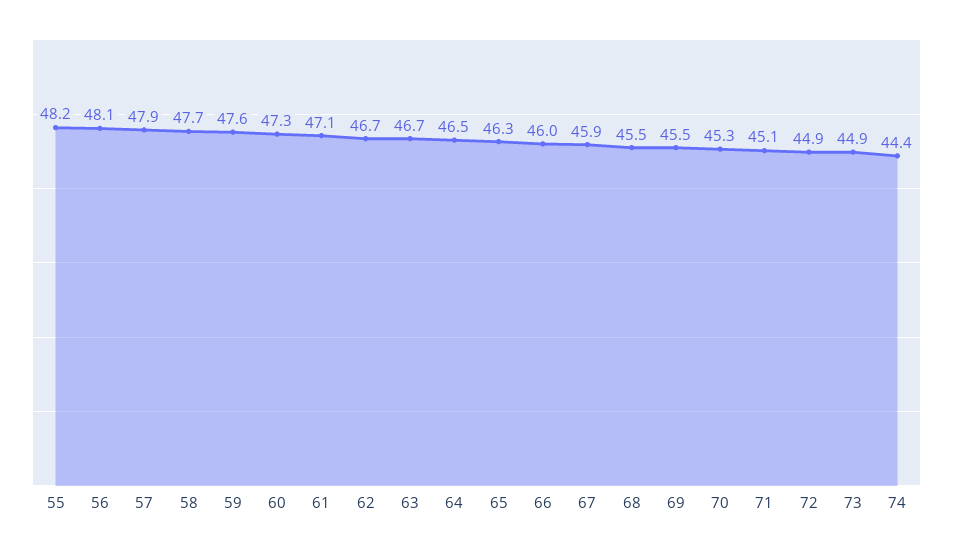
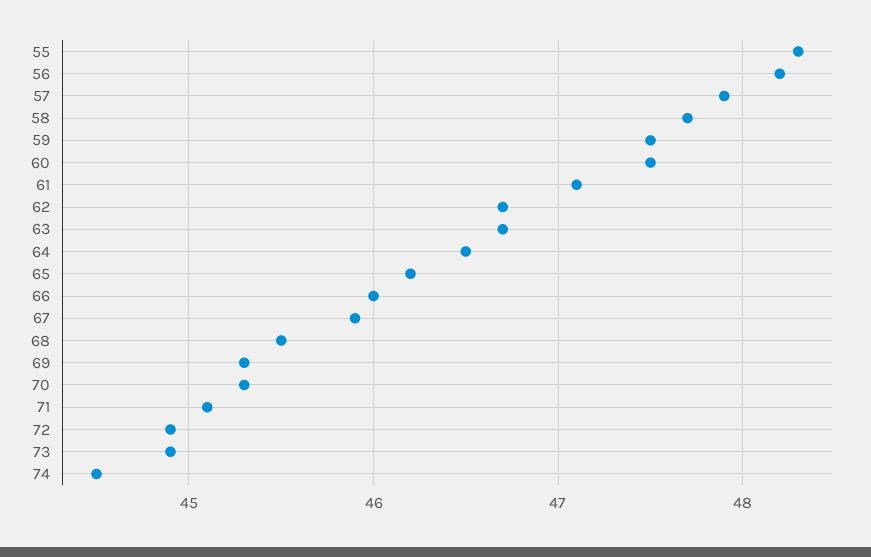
  {
-   "55": 48.2,
+   "55": 48.3,
-   "56": 48.1,
+   "56": 48.2,
    "57": 47.9,
    "58": 47.7,
-   "59": 47.6,
+   "59": 47.5,
-   "60": 47.3,
+   "60": 47.5,
    "61": 47.1,
    "62": 46.7,
    "63": 46.7,
    "64": 46.5,
-   "65": 46.3,
+   "65": 46.2,
    "66": 46,
    "67": 45.9,
    "68": 45.5,
-   "69": 45.5,
+   "69": 45.3,
    "70": 45.3,
    "71": 45.1,
    "72": 44.9,
    "73": 44.9,
-   "74": 44.4
+   "74": 44.5
  }

